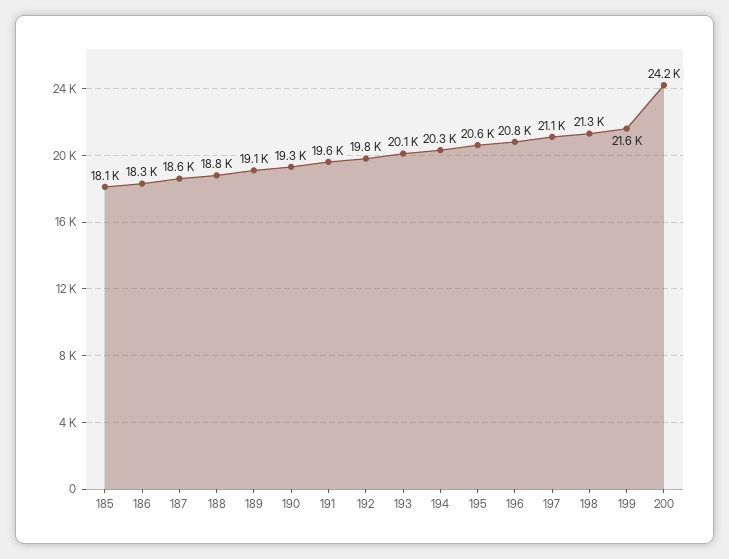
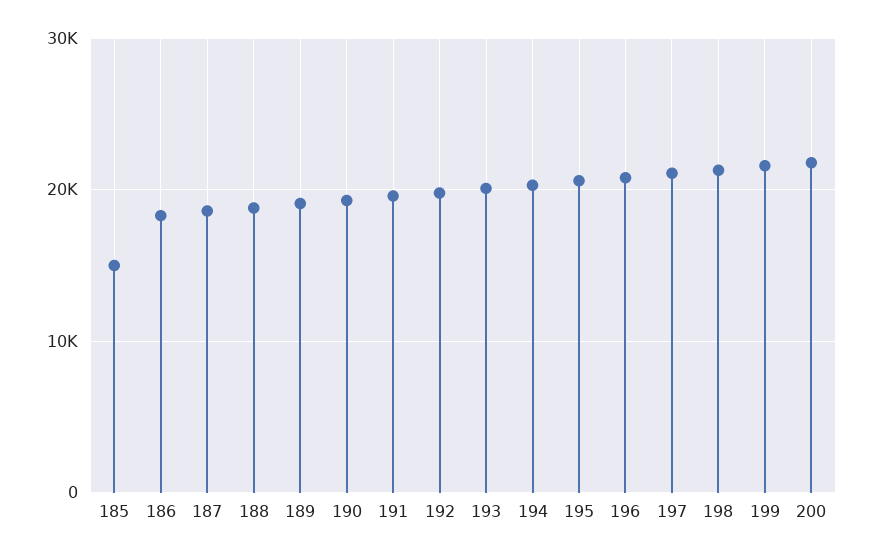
  {
-   "185": 18100,
+   "185": 15000,
    "186": 18300,
    "187": 18600,
    "188": 18800,
    "189": 19100,
    "190": 19300,
    "191": 19600,
    "192": 19800,
    "193": 20100,
    "194": 20300,
    "195": 20600,
    "196": 20800,
    "197": 21100,
    "198": 21300,
    "199": 21600,
-   "200": 24200
+   "200": 22000
  }

